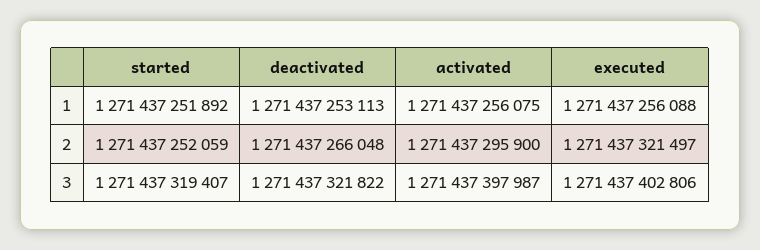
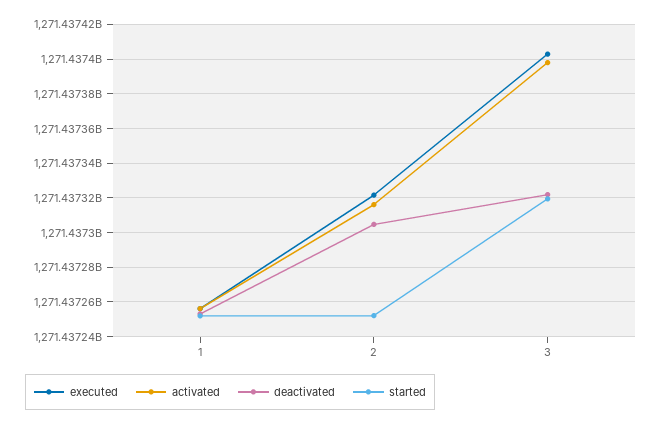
  {
    "started": {
      "1": 1271437251892,
      "2": 1271437252059,
      "3": 1271437319407
    },
    "deactivated": {
      "1": 1271437253113,
-     "2": 1271437266048,
+     "2": 1271437305000,
      "3": 1271437321822
    },
    "activated": {
      "1": 1271437256075,
-     "2": 1271437295900,
+     "2": 1271437315000,
      "3": 1271437397987
    },
    "executed": {
      "1": 1271437256088,
      "2": 1271437321497,
      "3": 1271437402806
    }
  }

